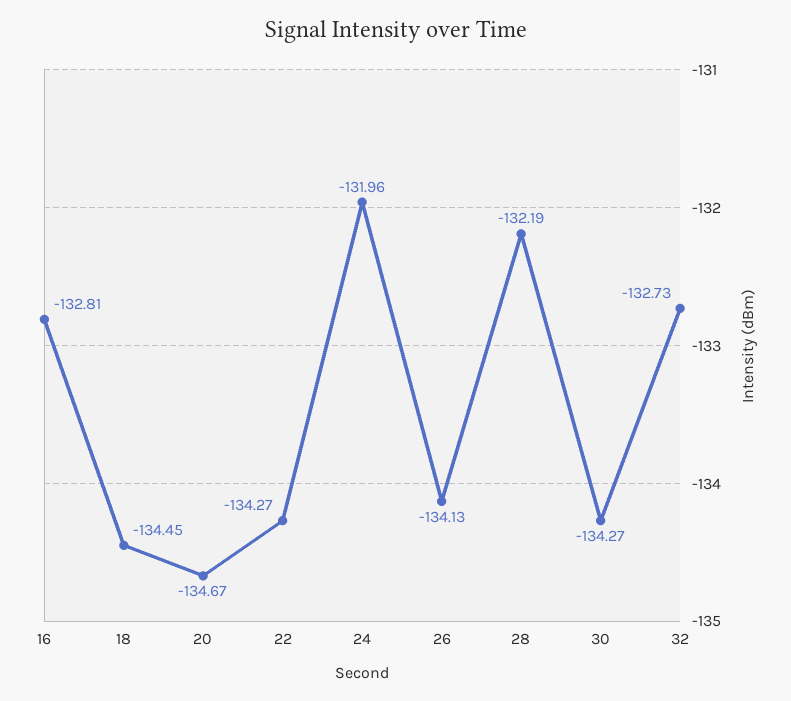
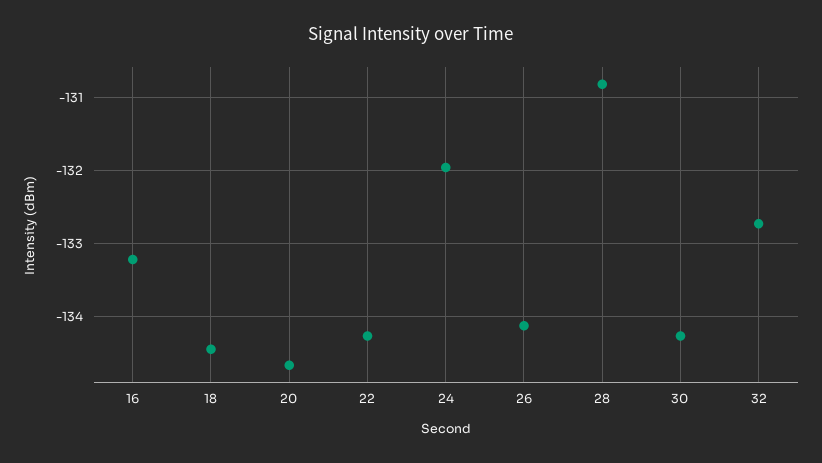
  {
-   "16": -132.81,
+   "16": -133.2,
    "18": -134.45,
    "20": -134.67,
    "22": -134.27,
    "24": -131.96,
    "26": -134.13,
-   "28": -132.19,
+   "28": -130.8,
    "30": -134.27,
    "32": -132.73
  }

